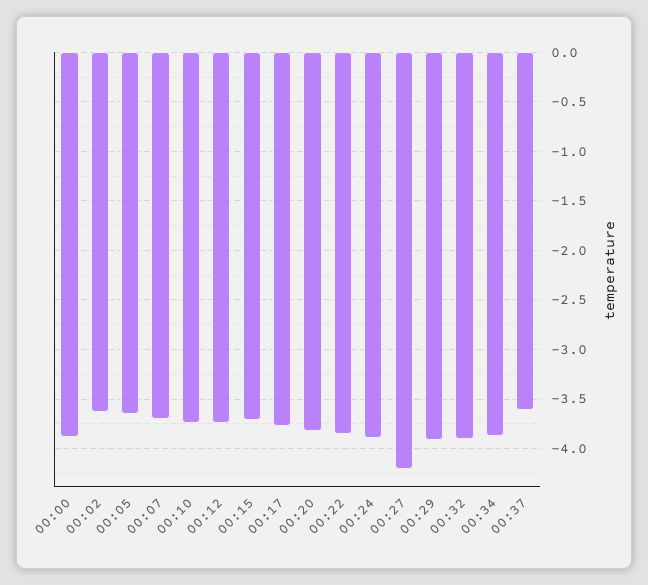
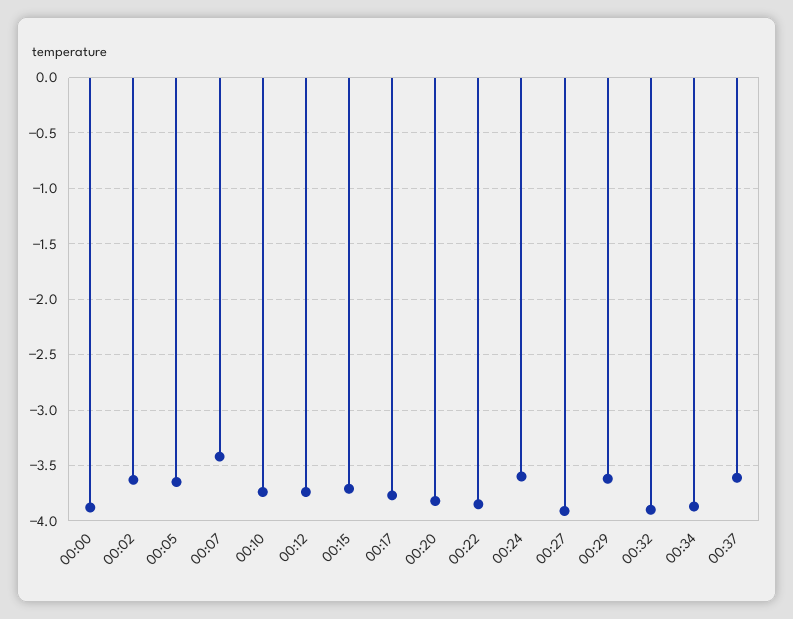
  {
    "00:00": -3.9,
    "00:02": -3.6,
    "00:05": -3.7,
-   "00:07": -3.7,
+   "00:07": -3.4,
    "00:10": -3.7,
    "00:12": -3.7,
    "00:15": -3.7,
    "00:17": -3.8,
    "00:20": -3.8,
    "00:22": -3.9,
-   "00:24": -3.9,
+   "00:24": -3.6,
-   "00:27": -4.2,
+   "00:27": -3.9,
-   "00:29": -3.9,
+   "00:29": -3.6,
    "00:32": -3.9,
    "00:34": -3.9,
    "00:37": -3.6
  }

